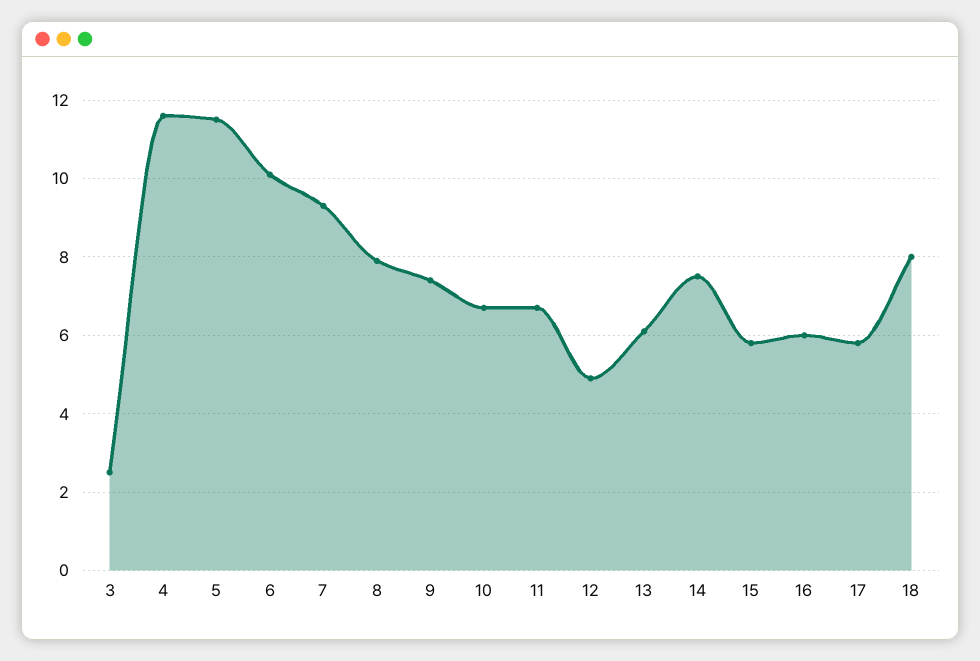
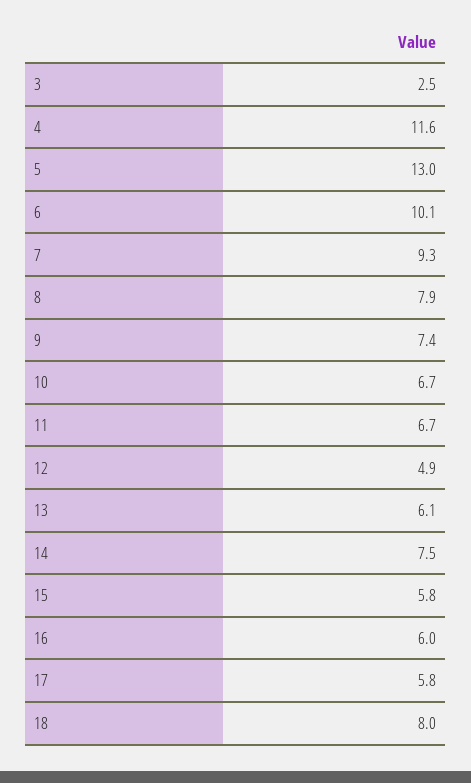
  {
    "3": 2.5,
    "4": 11.6,
-   "5": 11.5,
+   "5": 13,
    "6": 10.1,
    "7": 9.3,
    "8": 7.9,
    "9": 7.4,
    "10": 6.7,
    "11": 6.7,
    "12": 4.9,
    "13": 6.1,
    "14": 7.5,
    "15": 5.8,
    "16": 6,
    "17": 5.8,
    "18": 8
  }

